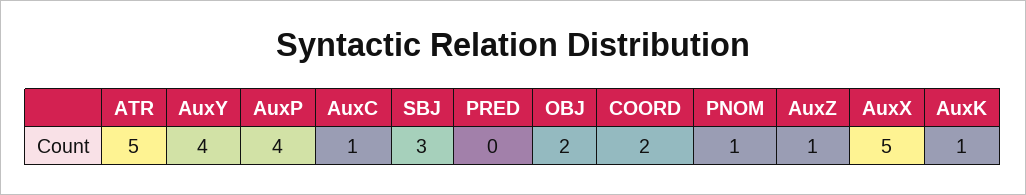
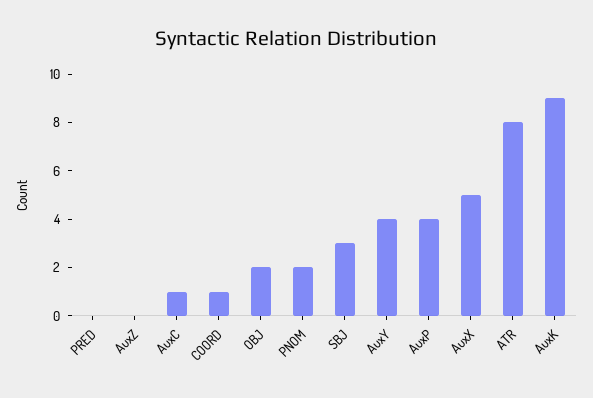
  {
-   "ATR": 5,
+   "ATR": 8,
    "AuxY": 4,
    "AuxP": 4,
    "AuxC": 1,
    "SBJ": 3,
    "PRED": 0,
    "OBJ": 2,
-   "COORD": 2,
+   "COORD": 1,
-   "PNOM": 1,
+   "PNOM": 2,
-   "AuxZ": 1,
+   "AuxZ": 0,
    "AuxX": 5,
-   "AuxK": 1
+   "AuxK": 9
  }

